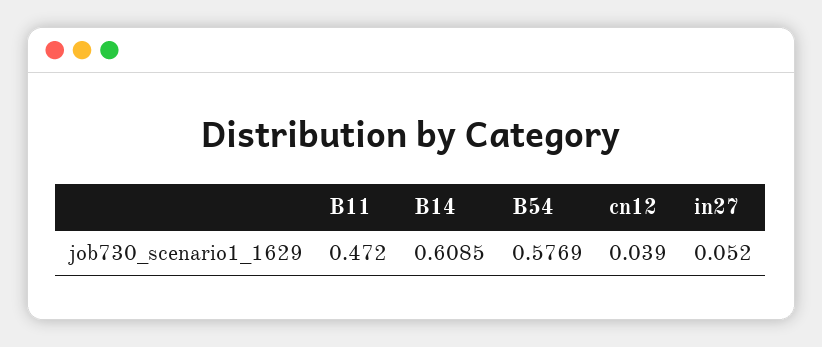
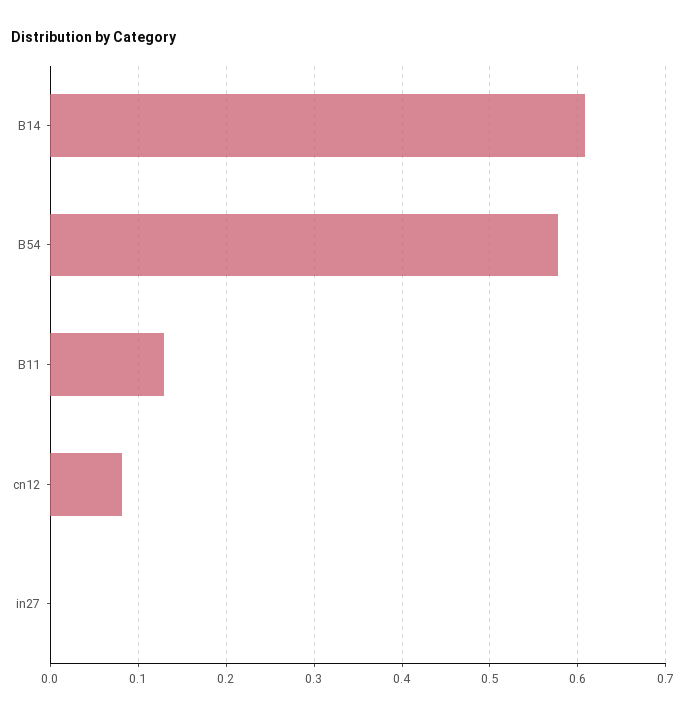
  {
-   "B11": 0.472,
+   "B11": 0.13,
    "B14": 0.6085,
    "B54": 0.5769,
-   "cn12": 0.039,
+   "cn12": 0.08,
-   "in27": 0.052
+   "in27": 0
  }

